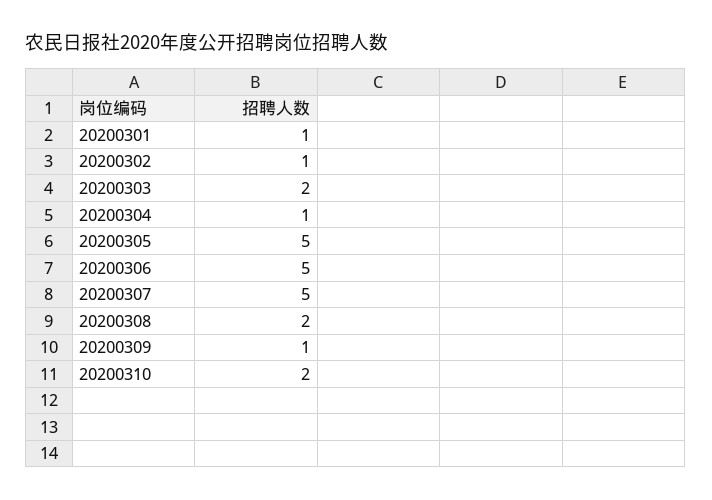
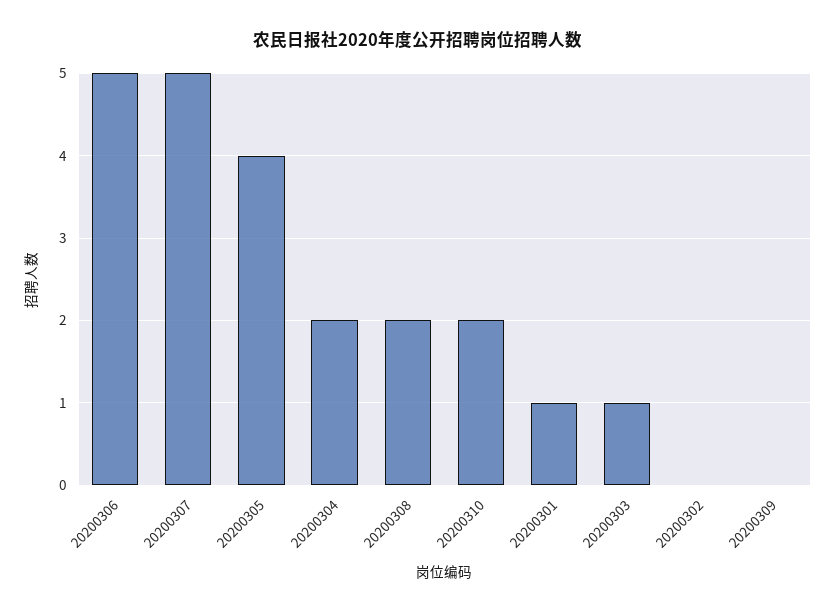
  {
    "20200301": 1,
-   "20200302": 1,
+   "20200302": 0,
-   "20200303": 2,
+   "20200303": 1,
-   "20200304": 1,
+   "20200304": 2,
-   "20200305": 5,
+   "20200305": 4,
    "20200306": 5,
    "20200307": 5,
    "20200308": 2,
-   "20200309": 1,
+   "20200309": 0,
    "20200310": 2
  }

